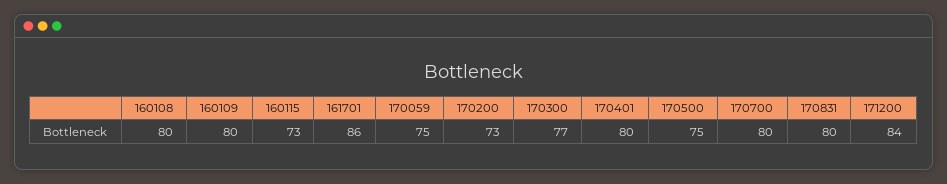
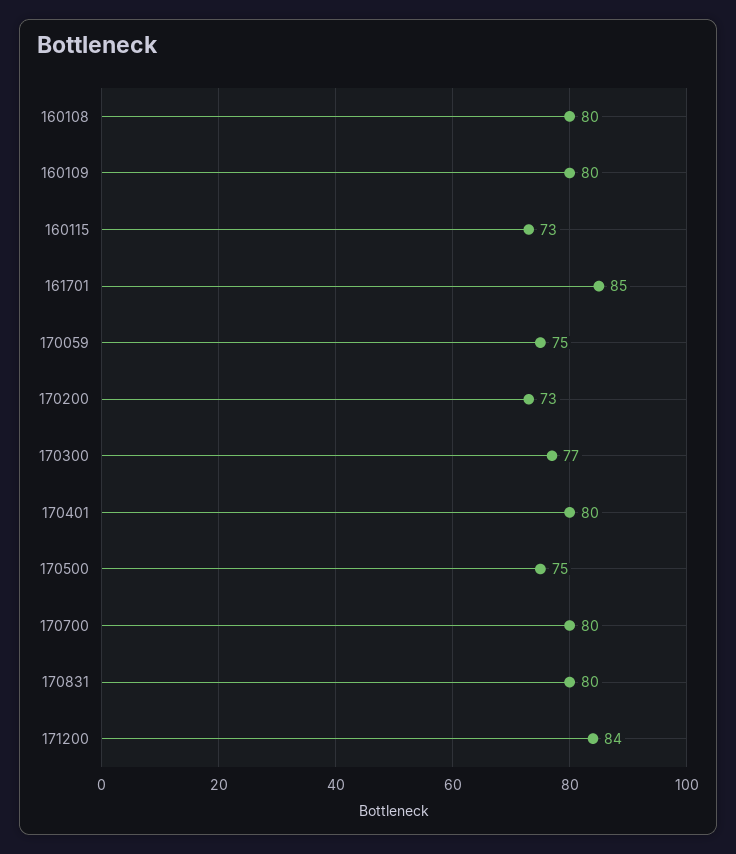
  {
    "160108": 80,
    "160109": 80,
    "160115": 73,
-   "161701": 86,
+   "161701": 85,
    "170059": 75,
    "170200": 73,
    "170300": 77,
    "170401": 80,
    "170500": 75,
    "170700": 80,
    "170831": 80,
    "171200": 84
  }

